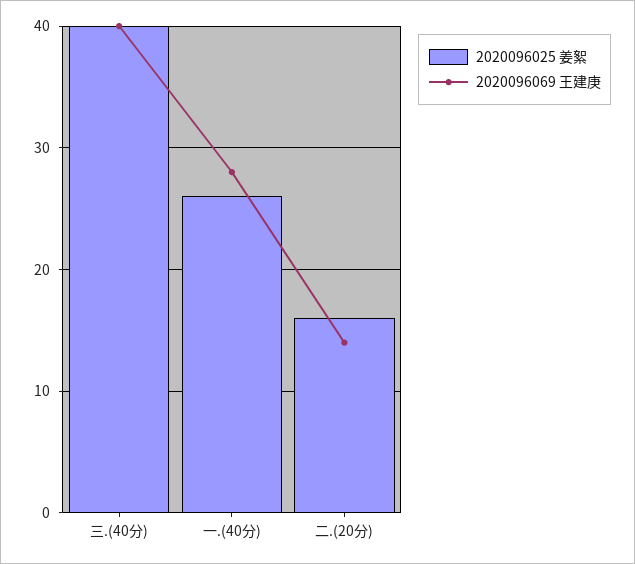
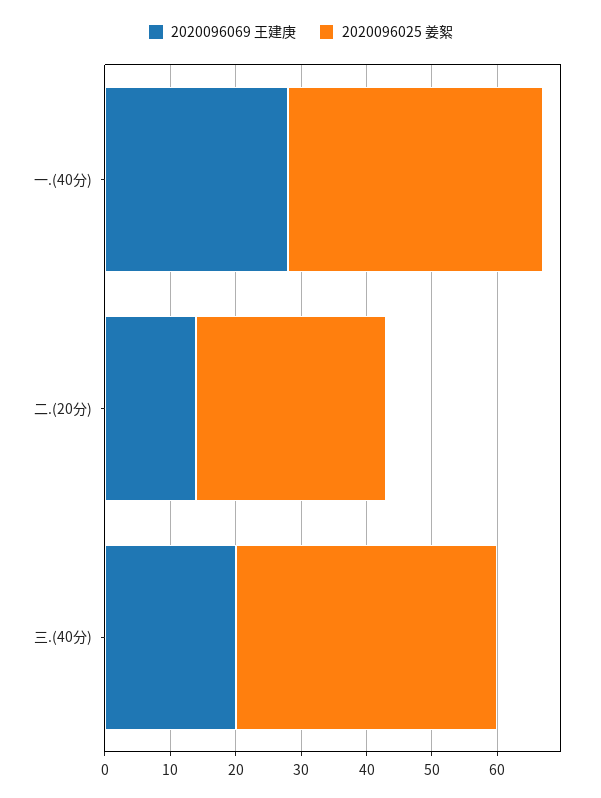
  {
    "2020096025 姜絮": {
      "三.(40分)": 40,
-     "一.(40分)": 26,
+     "一.(40分)": 40,
-     "二.(20分)": 16
+     "二.(20分)": 30
    },
    "2020096069 王建庚": {
-     "三.(40分)": 40,
+     "三.(40分)": 20,
      "一.(40分)": 28,
      "二.(20分)": 14
    }
  }

